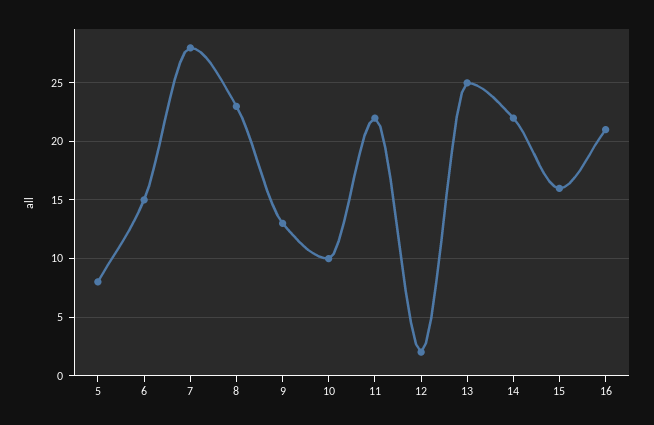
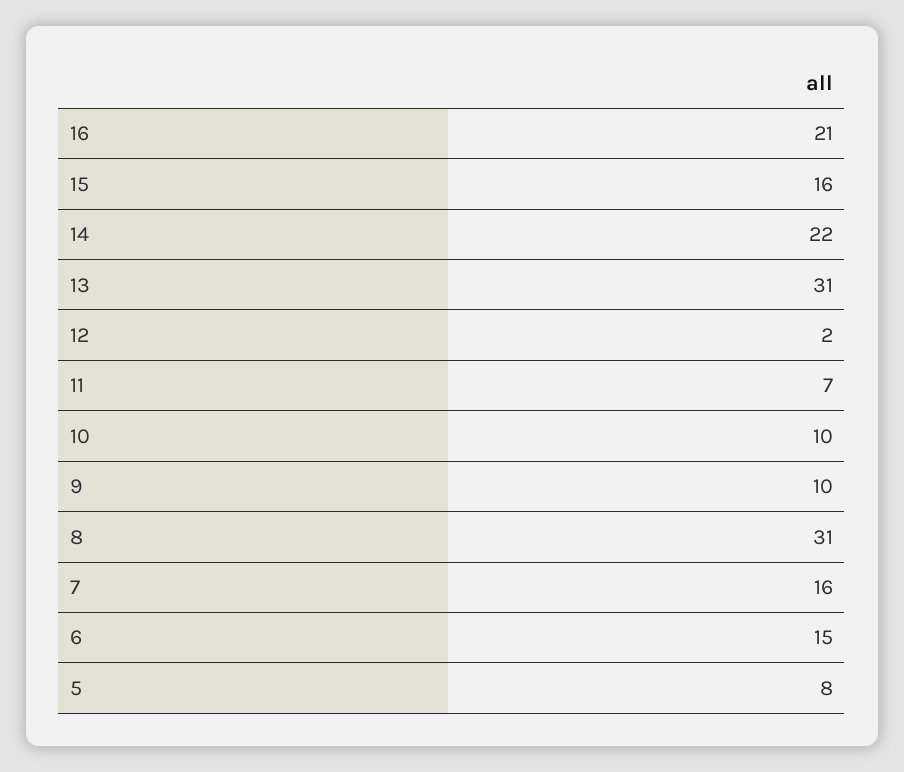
  {
    "5": 8,
    "6": 15,
-   "7": 28,
+   "7": 16,
-   "8": 23,
+   "8": 31,
-   "9": 13,
+   "9": 10,
    "10": 10,
-   "11": 22,
+   "11": 7,
    "12": 2,
-   "13": 25,
+   "13": 31,
    "14": 22,
    "15": 16,
    "16": 21
  }

